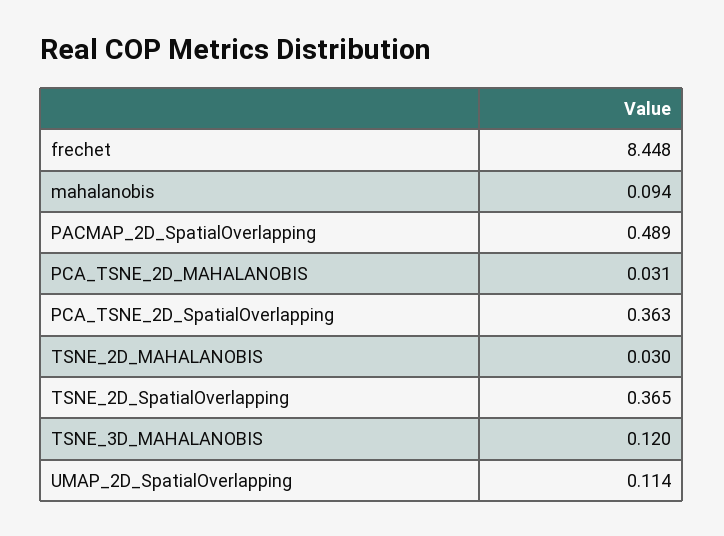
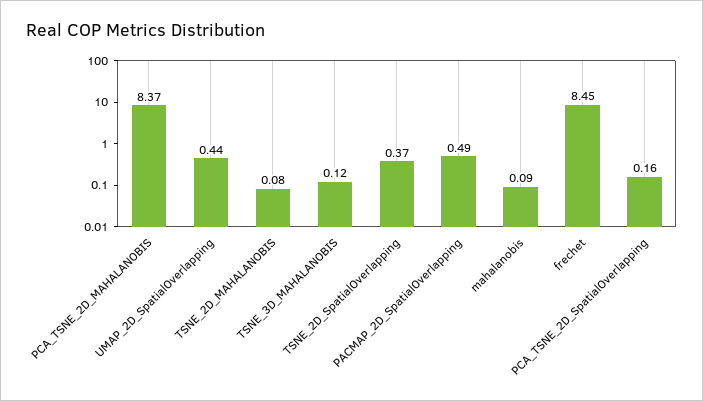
  {
    "frechet": 8.448,
    "mahalanobis": 0.094,
    "PACMAP_2D_SpatialOverlapping": 0.489,
-   "PCA_TSNE_2D_MAHALANOBIS": 0.031,
+   "PCA_TSNE_2D_MAHALANOBIS": 8.37,
-   "PCA_TSNE_2D_SpatialOverlapping": 0.363,
+   "PCA_TSNE_2D_SpatialOverlapping": 0.16,
-   "TSNE_2D_MAHALANOBIS": 0.03,
+   "TSNE_2D_MAHALANOBIS": 0.08,
    "TSNE_2D_SpatialOverlapping": 0.365,
    "TSNE_3D_MAHALANOBIS": 0.12,
-   "UMAP_2D_SpatialOverlapping": 0.114
+   "UMAP_2D_SpatialOverlapping": 0.44
  }

